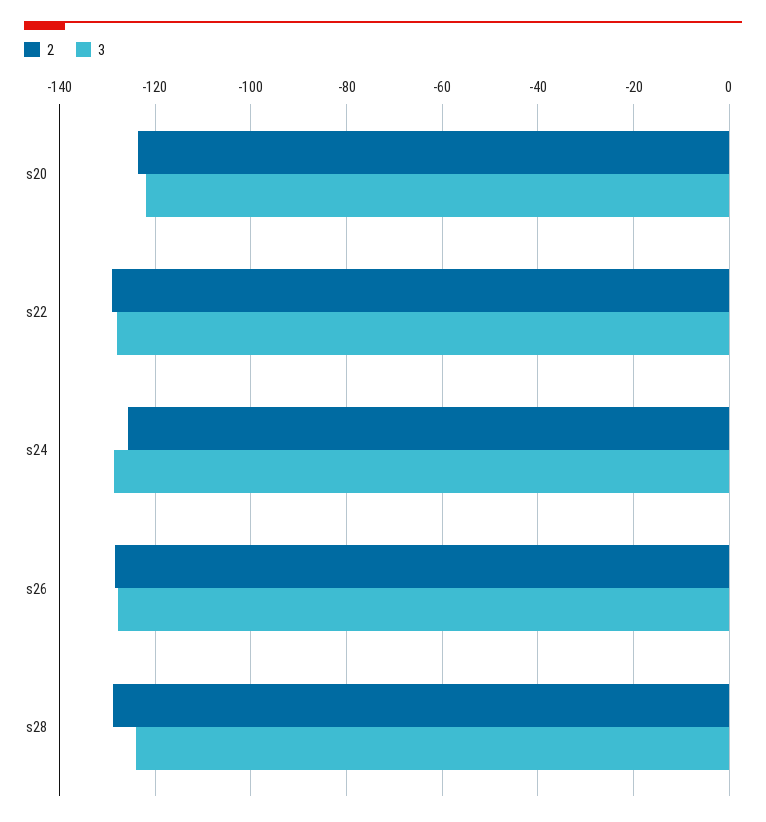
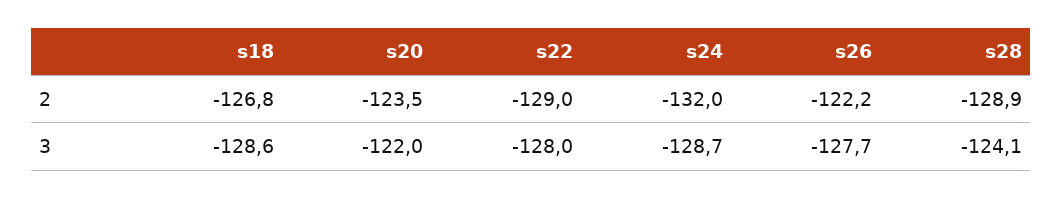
  {
    "2": {
      "s20": -123.5,
      "s22": -129,
-     "s24": -126,
+     "s24": -132,
-     "s26": -128,
+     "s26": -122.2,
-     "s28": -128.9
+     "s28": -128.9,
+     "s18": -126.8
    },
    "3": {
      "s20": -122,
      "s22": -128,
      "s24": -128.7,
      "s26": -127.7,
-     "s28": -124.1
+     "s28": -124.1,
+     "s18": -128.6
    }
  }

